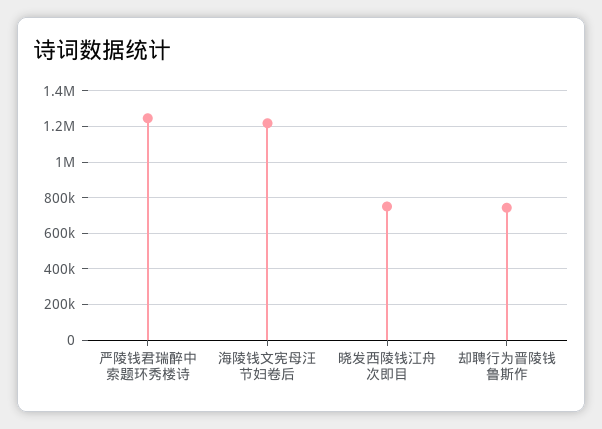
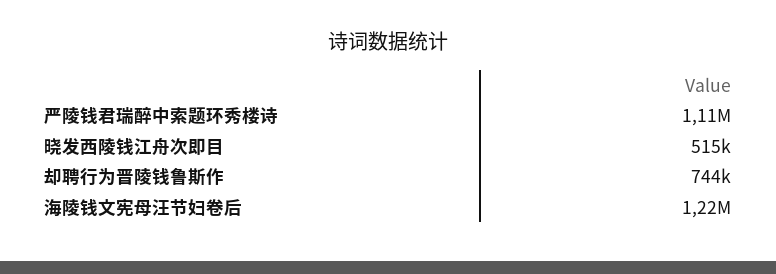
  {
-   "严陵钱君瑞醉中索题环秀楼诗": 1250000,
+   "严陵钱君瑞醉中索题环秀楼诗": 1110000,
    "海陵钱文宪母汪节妇卷后": 1220000,
-   "晓发西陵钱江舟次即目": 750000,
+   "晓发西陵钱江舟次即目": 515000,
    "却聘行为晋陵钱鲁斯作": 744000
  }

